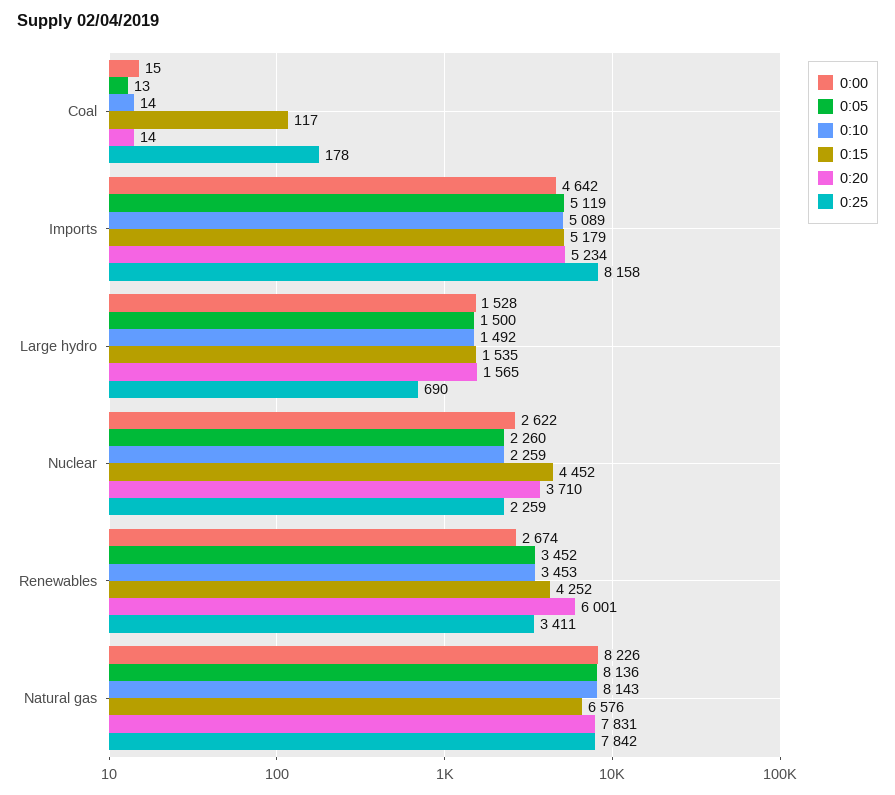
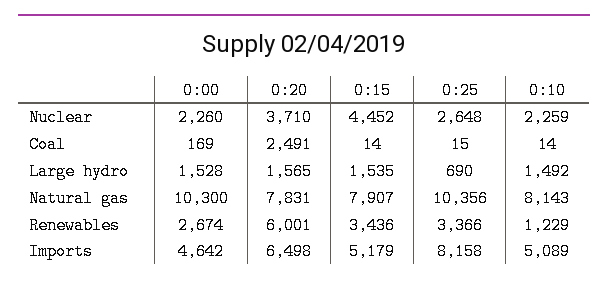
  {
    "0:00": {
-     "Coal": 15,
+     "Coal": 169,
      "Imports": 4642,
      "Large hydro": 1528,
-     "Nuclear": 2622,
+     "Nuclear": 2260,
      "Renewables": 2674,
-     "Natural gas": 8226
+     "Natural gas": 10300
    },
-   "0:05": {
-     "Coal": 13,
-     "Imports": 5119,
-     "Large hydro": 1500,
-     "Nuclear": 2260,
-     "Renewables": 3452,
-     "Natural gas": 8136
-   },
    "0:10": {
      "Coal": 14,
      "Imports": 5089,
      "Large hydro": 1492,
      "Nuclear": 2259,
-     "Renewables": 3453,
+     "Renewables": 1229,
      "Natural gas": 8143
    },
    "0:15": {
-     "Coal": 117,
+     "Coal": 14,
      "Imports": 5179,
      "Large hydro": 1535,
      "Nuclear": 4452,
-     "Renewables": 4252,
+     "Renewables": 3436,
-     "Natural gas": 6576
+     "Natural gas": 7907
    },
    "0:20": {
-     "Coal": 14,
+     "Coal": 2491,
-     "Imports": 5234,
+     "Imports": 6498,
      "Large hydro": 1565,
      "Nuclear": 3710,
      "Renewables": 6001,
      "Natural gas": 7831
    },
    "0:25": {
-     "Coal": 178,
+     "Coal": 15,
      "Imports": 8158,
      "Large hydro": 690,
-     "Nuclear": 2259,
+     "Nuclear": 2648,
-     "Renewables": 3411,
+     "Renewables": 3366,
-     "Natural gas": 7842
+     "Natural gas": 10356
    }
  }

